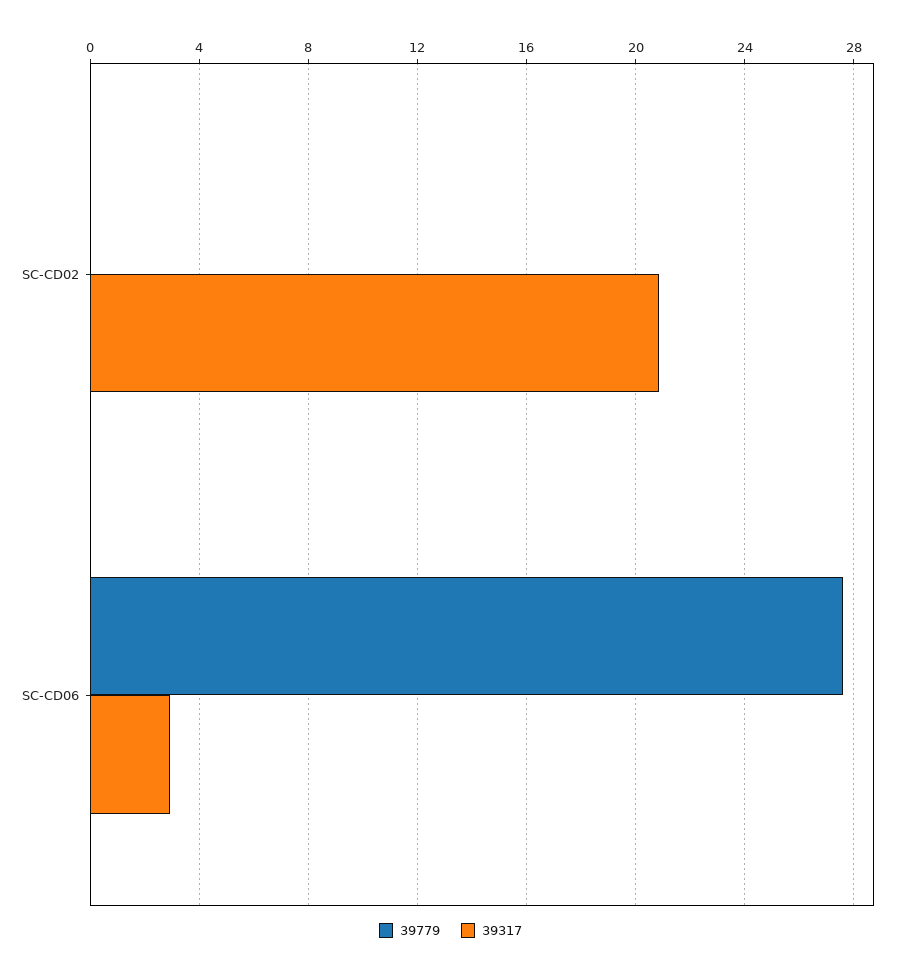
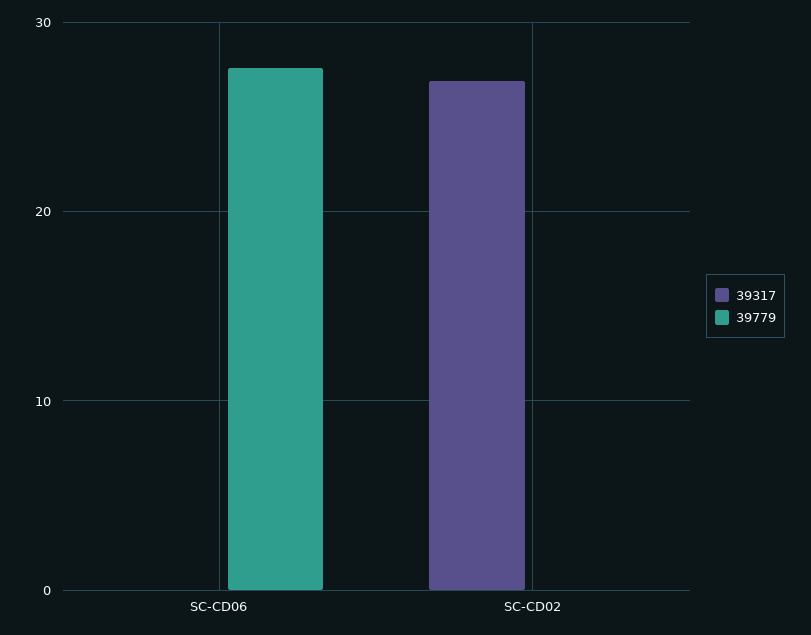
  {
    "39779": {
      "SC-CD02": 0,
      "SC-CD06": 27.5
    },
    "39317": {
-     "SC-CD02": 21,
+     "SC-CD02": 27,
-     "SC-CD06": 3
+     "SC-CD06": 0
    }
  }

